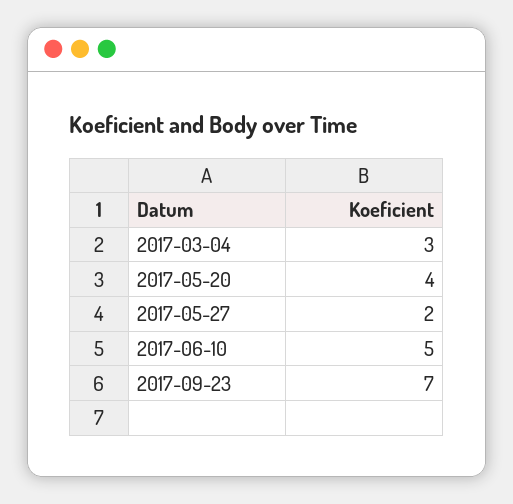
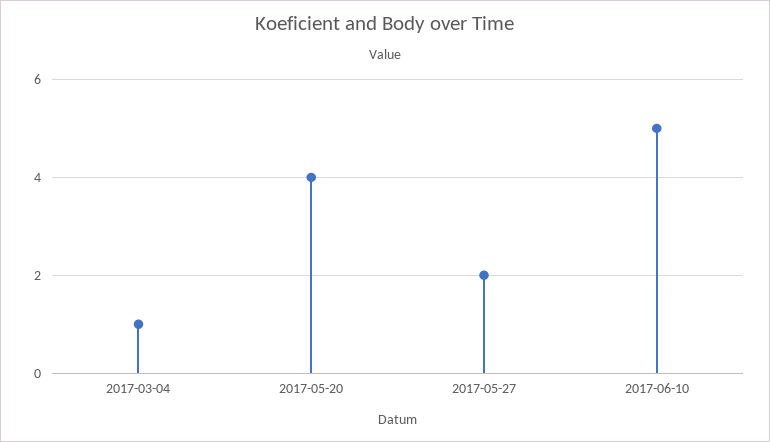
  {
-   "2017-03-04": 3,
+   "2017-03-04": 1,
    "2017-05-20": 4,
    "2017-05-27": 2,
-   "2017-06-10": 5,
+   "2017-06-10": 5
-   "2017-09-23": 7
  }

